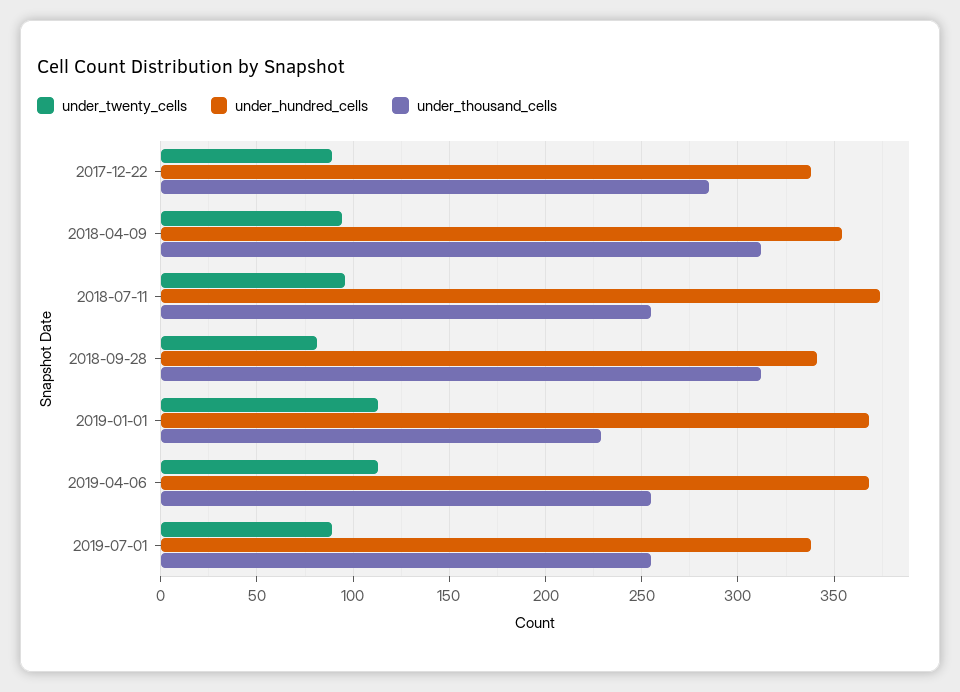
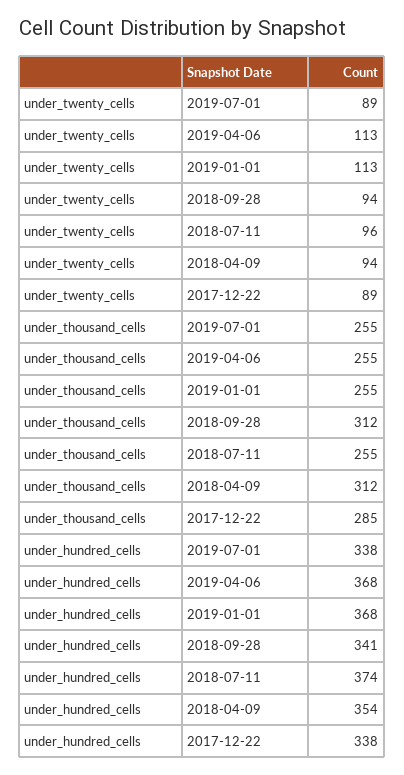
  {
    "under_twenty_cells": {
      "2017-12-22": 89,
      "2018-04-09": 94,
      "2018-07-11": 96,
-     "2018-09-28": 80,
+     "2018-09-28": 94,
      "2019-01-01": 113,
      "2019-04-06": 113,
      "2019-07-01": 89
    },
    "under_hundred_cells": {
      "2017-12-22": 338,
      "2018-04-09": 354,
      "2018-07-11": 374,
      "2018-09-28": 341,
      "2019-01-01": 368,
      "2019-04-06": 368,
      "2019-07-01": 338
    },
    "under_thousand_cells": {
      "2017-12-22": 285,
      "2018-04-09": 312,
      "2018-07-11": 255,
      "2018-09-28": 312,
-     "2019-01-01": 230,
+     "2019-01-01": 255,
      "2019-04-06": 255,
      "2019-07-01": 255
    }
  }

